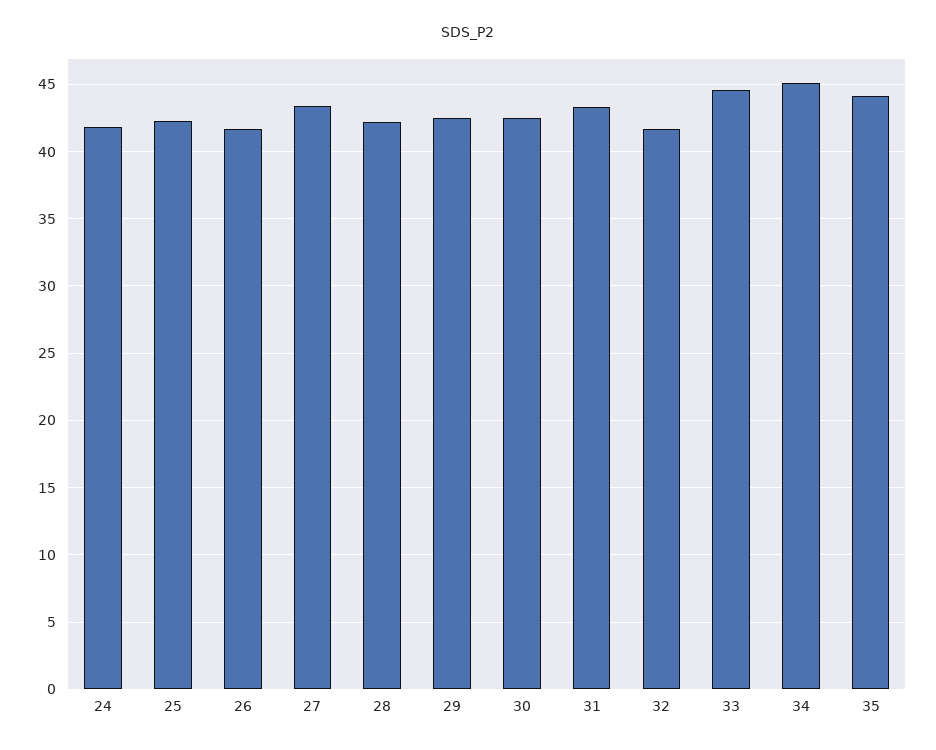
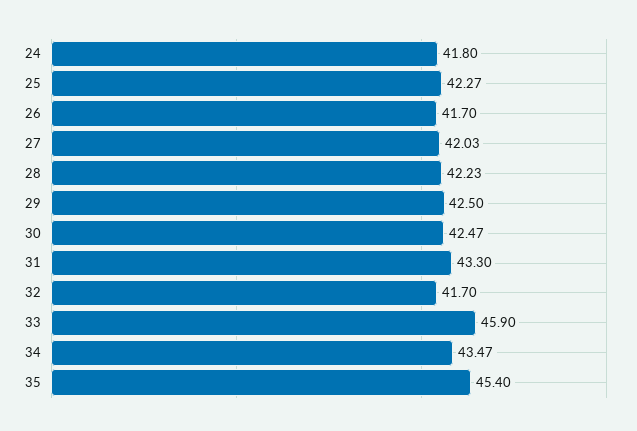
  {
    "24": 41.8,
    "25": 42.27,
    "26": 41.7,
-   "27": 43.5,
+   "27": 42.03,
    "28": 42.23,
    "29": 42.5,
    "30": 42.47,
    "31": 43.3,
    "32": 41.7,
-   "33": 44.5,
+   "33": 45.9,
-   "34": 45,
+   "34": 43.47,
-   "35": 44
+   "35": 45.4
  }

